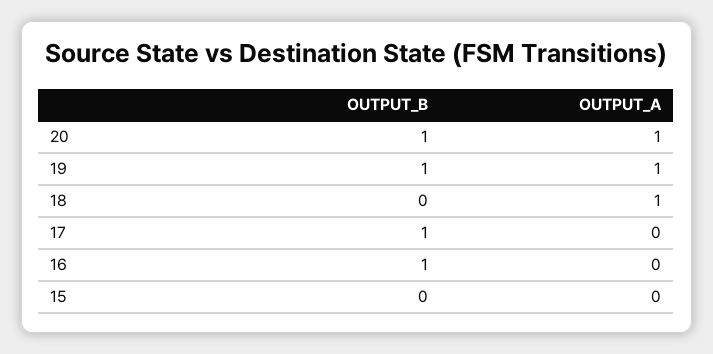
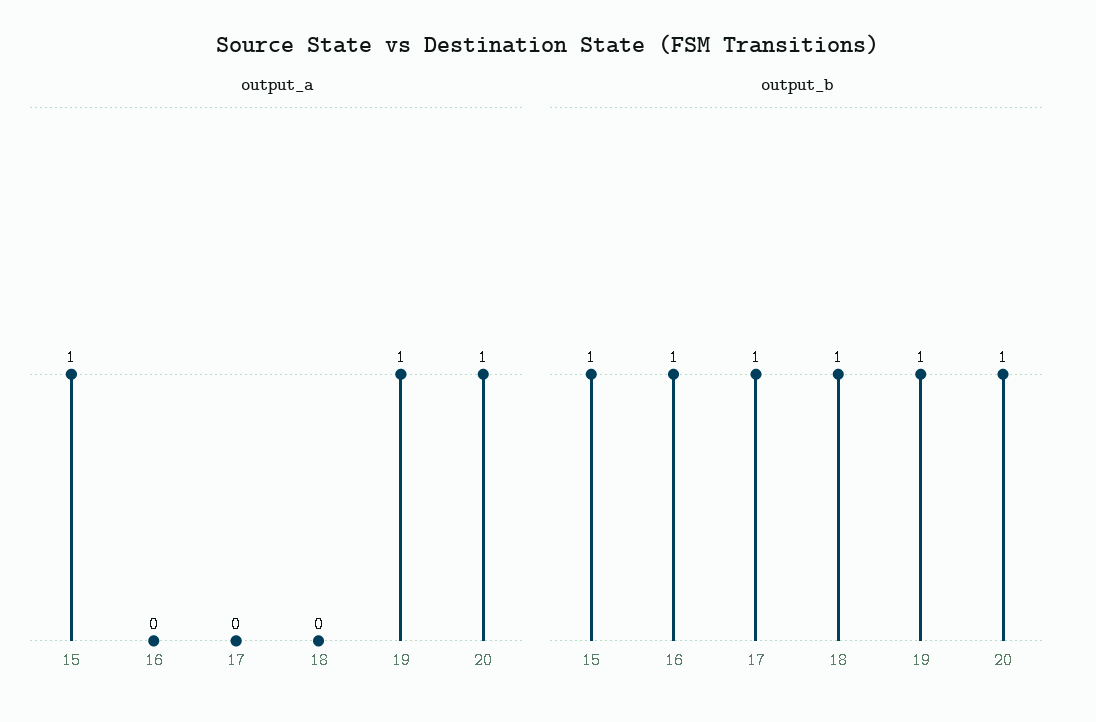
  {
    "OUTPUT_B": {
      "20": 1,
      "19": 1,
-     "18": 0,
+     "18": 1,
      "17": 1,
      "16": 1,
-     "15": 0
+     "15": 1
    },
    "OUTPUT_A": {
      "20": 1,
      "19": 1,
-     "18": 1,
+     "18": 0,
      "17": 0,
      "16": 0,
-     "15": 0
+     "15": 1
    }
  }

